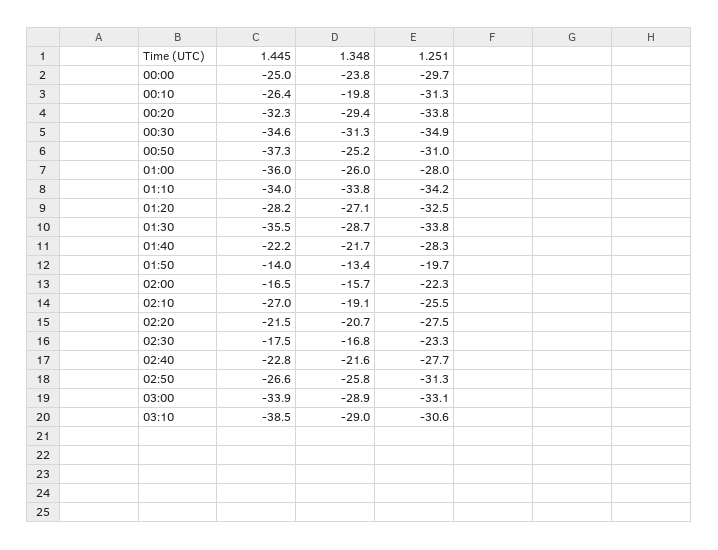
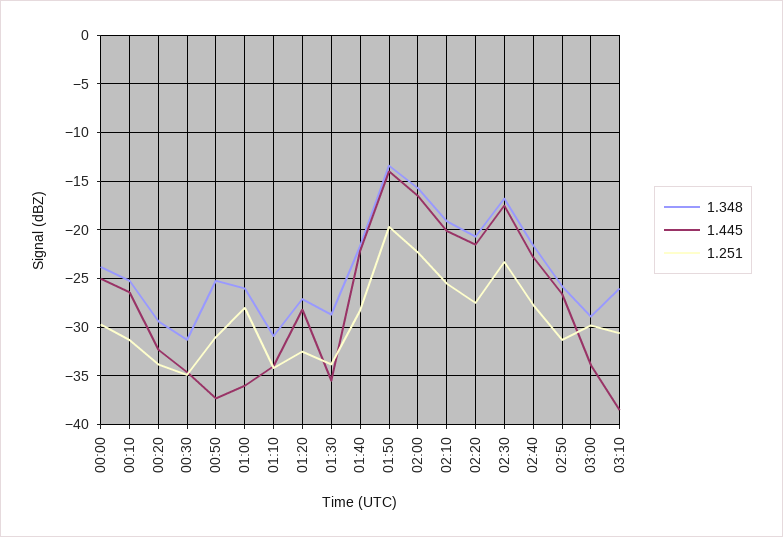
  {
    "1.445": {
      "00:00": -25,
      "00:10": -26.4,
      "00:20": -32.3,
      "00:30": -34.6,
      "00:50": -37.3,
      "01:00": -36,
      "01:10": -34,
      "01:20": -28.2,
      "01:30": -35.5,
      "01:40": -22.2,
      "01:50": -14,
      "02:00": -16.5,
-     "02:10": -27,
+     "02:10": -20,
      "02:20": -21.5,
      "02:30": -17.5,
      "02:40": -22.8,
      "02:50": -26.6,
      "03:00": -33.9,
      "03:10": -38.5
    },
    "1.348": {
      "00:00": -23.8,
-     "00:10": -19.8,
+     "00:10": -25,
      "00:20": -29.4,
      "00:30": -31.3,
      "00:50": -25.2,
      "01:00": -26,
-     "01:10": -33.8,
+     "01:10": -31,
      "01:20": -27.1,
      "01:30": -28.7,
      "01:40": -21.7,
      "01:50": -13.4,
      "02:00": -15.7,
      "02:10": -19.1,
      "02:20": -20.7,
      "02:30": -16.8,
      "02:40": -21.6,
      "02:50": -25.8,
      "03:00": -28.9,
-     "03:10": -29
+     "03:10": -26
    },
    "1.251": {
      "00:00": -29.7,
      "00:10": -31.3,
      "00:20": -33.8,
      "00:30": -34.9,
      "00:50": -31,
      "01:00": -28,
      "01:10": -34.2,
      "01:20": -32.5,
      "01:30": -33.8,
      "01:40": -28.3,
      "01:50": -19.7,
      "02:00": -22.3,
      "02:10": -25.5,
      "02:20": -27.5,
      "02:30": -23.3,
      "02:40": -27.7,
      "02:50": -31.3,
-     "03:00": -33.1,
+     "03:00": -30,
      "03:10": -30.6
    }
  }

